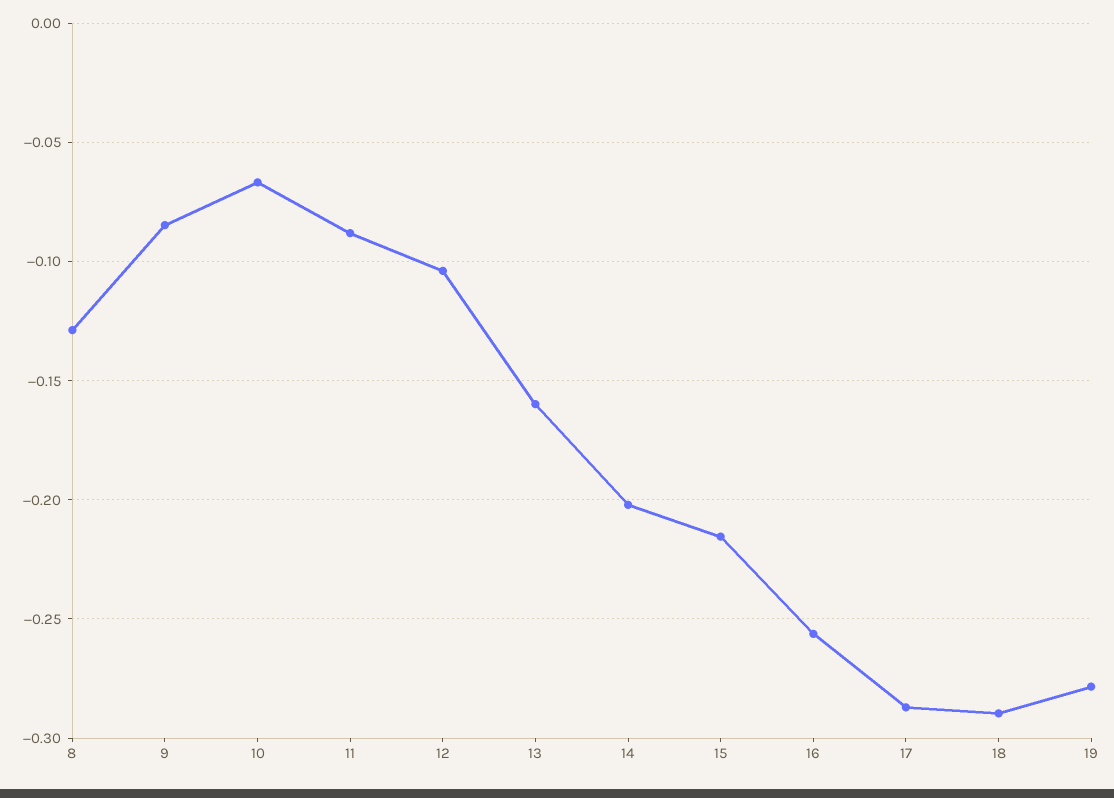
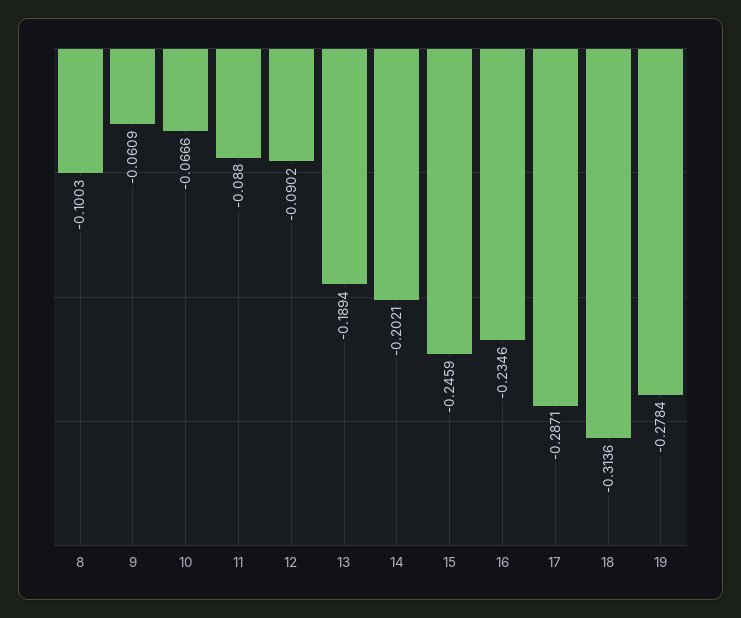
  {
-   "8": -0.13,
+   "8": -0.1003,
-   "9": -0.085,
+   "9": -0.0609,
    "10": -0.0666,
    "11": -0.088,
-   "12": -0.105,
+   "12": -0.0902,
-   "13": -0.16,
+   "13": -0.1894,
    "14": -0.2021,
-   "15": -0.215,
+   "15": -0.2459,
-   "16": -0.255,
+   "16": -0.2346,
    "17": -0.2871,
-   "18": -0.29,
+   "18": -0.3136,
    "19": -0.2784
  }

